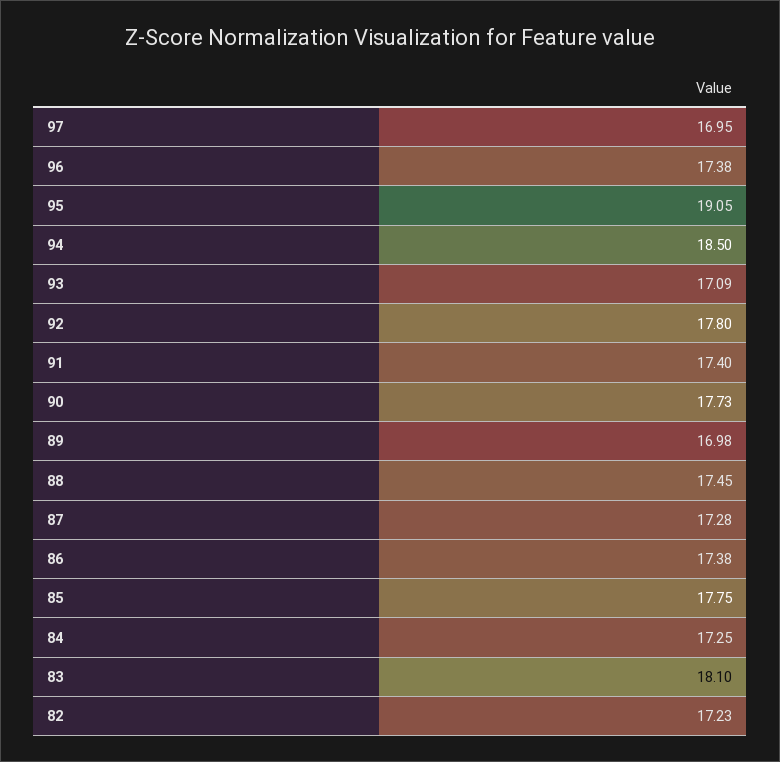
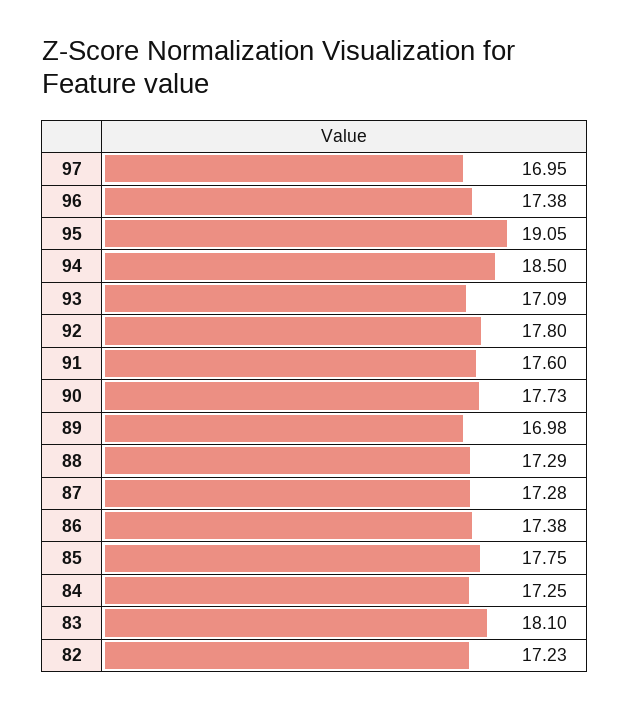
  {
    "97": 16.95,
    "96": 17.38,
    "95": 19.05,
    "94": 18.5,
    "93": 17.09,
    "92": 17.8,
-   "91": 17.4,
+   "91": 17.6,
    "90": 17.73,
    "89": 16.98,
-   "88": 17.45,
+   "88": 17.29,
    "87": 17.28,
    "86": 17.38,
    "85": 17.75,
    "84": 17.25,
    "83": 18.1,
    "82": 17.23
  }

